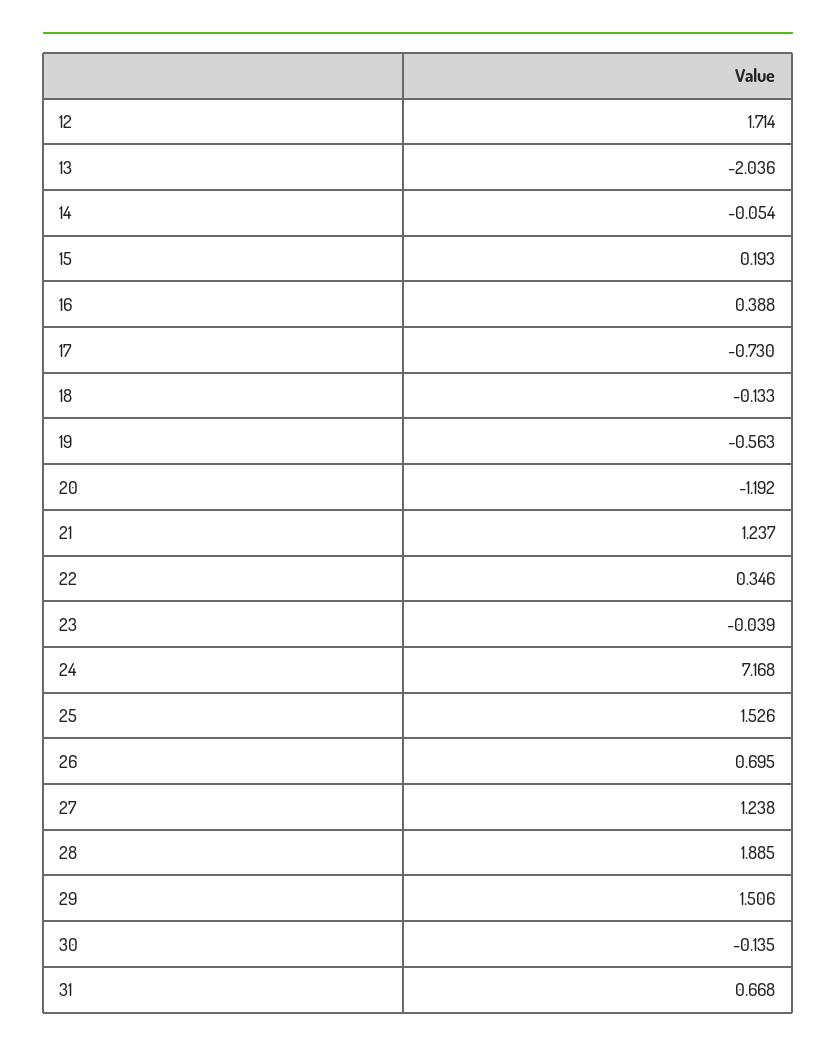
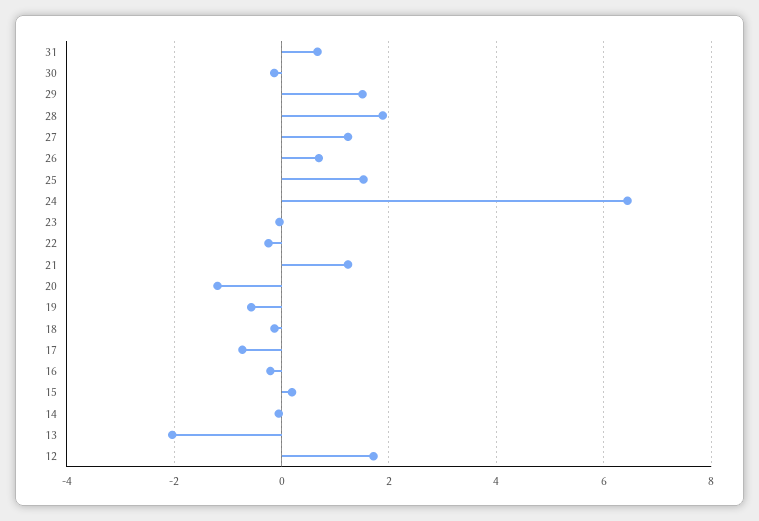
  {
    "12": 1.714,
    "13": -2.036,
    "14": -0.054,
    "15": 0.193,
-   "16": 0.388,
+   "16": -0.2,
    "17": -0.73,
    "18": -0.133,
    "19": -0.563,
    "20": -1.192,
    "21": 1.237,
-   "22": 0.346,
+   "22": -0.2,
    "23": -0.039,
-   "24": 7.168,
+   "24": 6.4,
    "25": 1.526,
    "26": 0.695,
    "27": 1.238,
    "28": 1.885,
    "29": 1.506,
    "30": -0.135,
    "31": 0.668
  }

